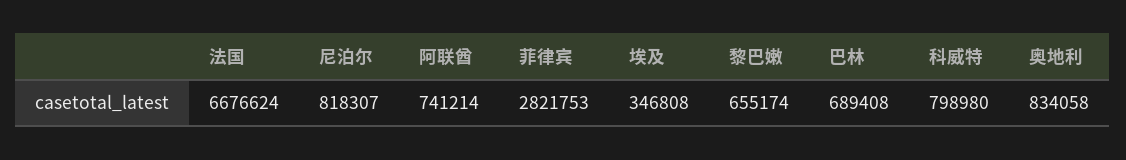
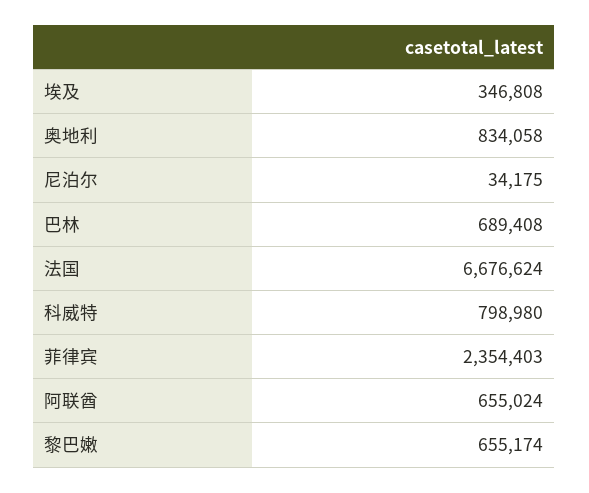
  {
    "法国": 6676624,
-   "尼泊尔": 818307,
+   "尼泊尔": 34175,
-   "阿联酋": 741214,
+   "阿联酋": 655024,
-   "菲律宾": 2821753,
+   "菲律宾": 2354403,
    "埃及": 346808,
    "黎巴嫩": 655174,
    "巴林": 689408,
    "科威特": 798980,
    "奥地利": 834058
  }

